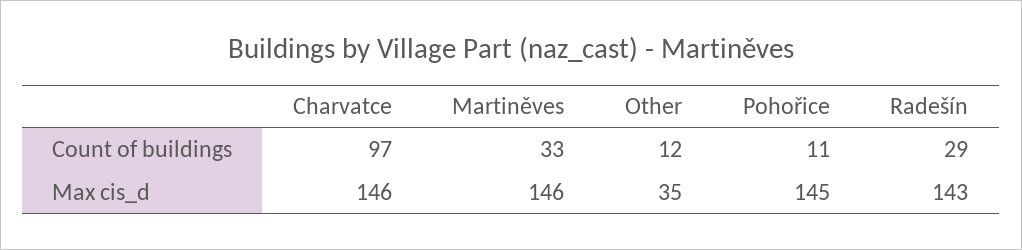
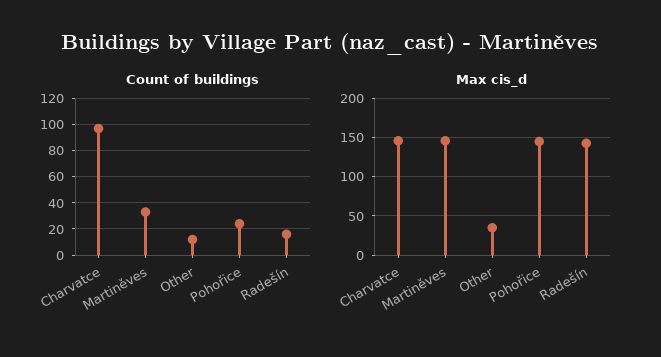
  {
    "Count of buildings": {
      "Charvatce": 97,
      "Martiněves": 33,
      "Other": 12,
-     "Pohořice": 11,
+     "Pohořice": 25,
-     "Radešín": 29
+     "Radešín": 15
    },
    "Max cis_d": {
      "Charvatce": 146,
      "Martiněves": 146,
      "Other": 35,
      "Pohořice": 145,
      "Radešín": 143
    }
  }

